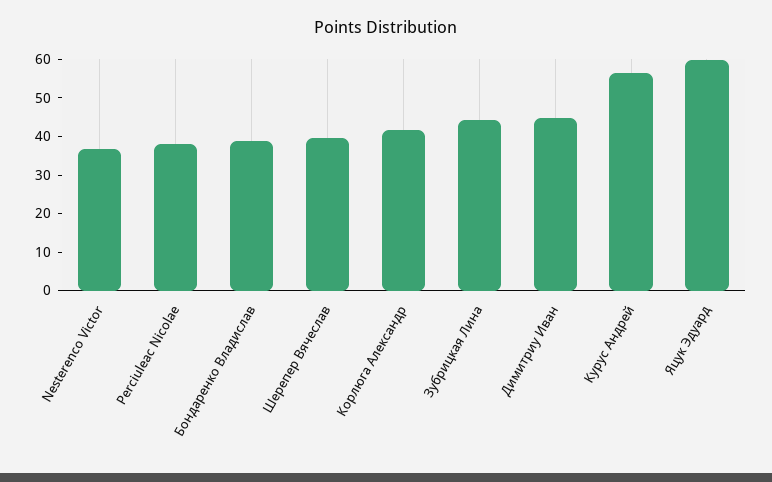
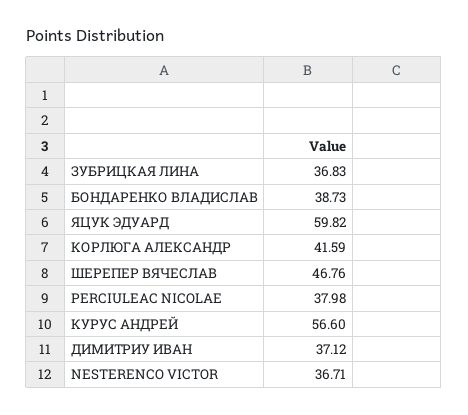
  {
    "Nesterenco Victor": 36.71,
    "Perciuleac Nicolae": 37.98,
    "Бондаренко Владислав": 38.73,
-   "Шерепер Вячеслав": 40,
+   "Шерепер Вячеслав": 46.76,
    "Корлюга Александр": 41.59,
-   "Зубрицкая Лина": 45,
+   "Зубрицкая Лина": 36.83,
-   "Димитриу Иван": 45,
+   "Димитриу Иван": 37.12,
    "Курус Андрей": 56.6,
    "Яцук Эдуард": 59.82
  }

